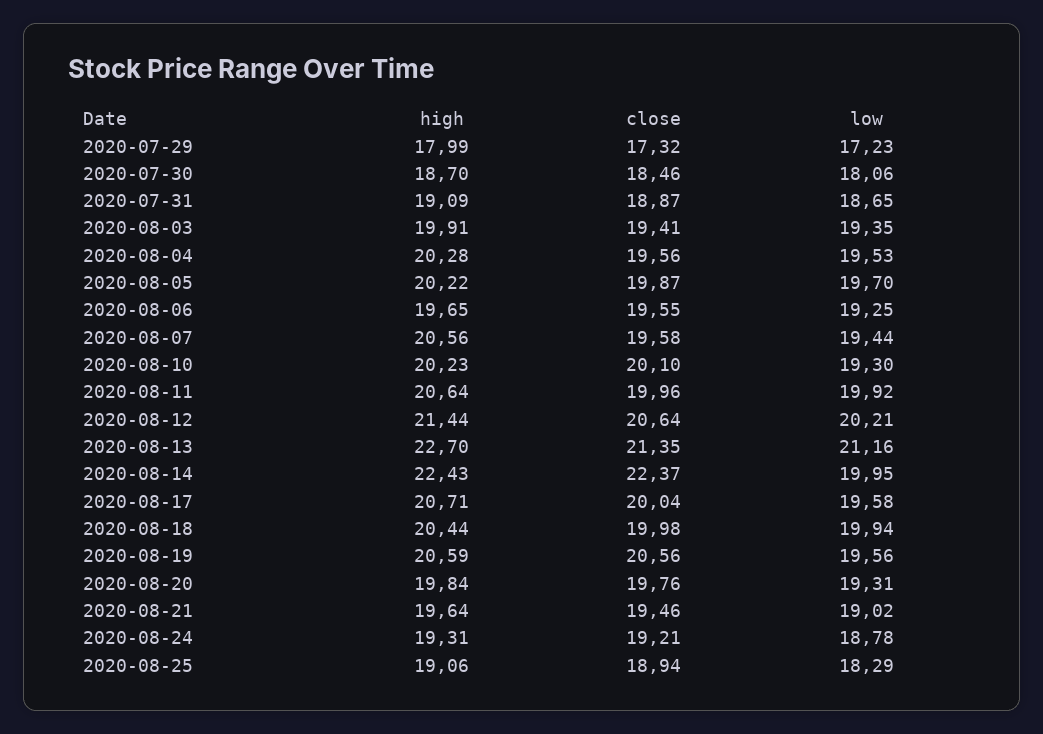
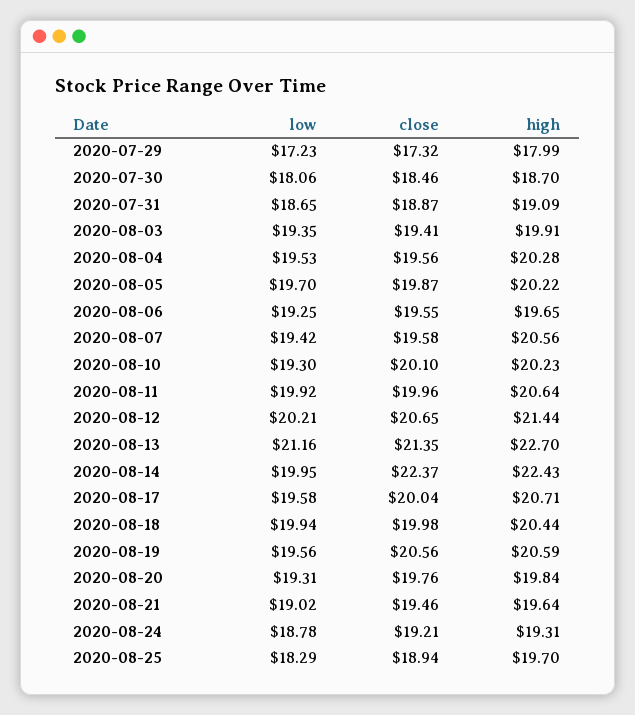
  {
    "high": {
      "2020-07-29": 17.99,
      "2020-07-30": 18.7,
      "2020-07-31": 19.09,
      "2020-08-03": 19.91,
      "2020-08-04": 20.28,
      "2020-08-05": 20.22,
      "2020-08-06": 19.65,
      "2020-08-07": 20.56,
      "2020-08-10": 20.23,
      "2020-08-11": 20.64,
      "2020-08-12": 21.44,
      "2020-08-13": 22.7,
      "2020-08-14": 22.43,
      "2020-08-17": 20.71,
      "2020-08-18": 20.44,
      "2020-08-19": 20.59,
      "2020-08-20": 19.84,
      "2020-08-21": 19.64,
      "2020-08-24": 19.31,
-     "2020-08-25": 19.06
+     "2020-08-25": 19.7
    },
    "close": {
      "2020-07-29": 17.32,
      "2020-07-30": 18.46,
      "2020-07-31": 18.87,
      "2020-08-03": 19.41,
      "2020-08-04": 19.56,
      "2020-08-05": 19.87,
      "2020-08-06": 19.55,
      "2020-08-07": 19.58,
      "2020-08-10": 20.1,
      "2020-08-11": 19.96,
-     "2020-08-12": 20.64,
+     "2020-08-12": 20.65,
      "2020-08-13": 21.35,
      "2020-08-14": 22.37,
      "2020-08-17": 20.04,
      "2020-08-18": 19.98,
      "2020-08-19": 20.56,
      "2020-08-20": 19.76,
      "2020-08-21": 19.46,
      "2020-08-24": 19.21,
      "2020-08-25": 18.94
    },
    "low": {
      "2020-07-29": 17.23,
      "2020-07-30": 18.06,
      "2020-07-31": 18.65,
      "2020-08-03": 19.35,
      "2020-08-04": 19.53,
      "2020-08-05": 19.7,
      "2020-08-06": 19.25,
-     "2020-08-07": 19.44,
+     "2020-08-07": 19.42,
      "2020-08-10": 19.3,
      "2020-08-11": 19.92,
      "2020-08-12": 20.21,
      "2020-08-13": 21.16,
      "2020-08-14": 19.95,
      "2020-08-17": 19.58,
      "2020-08-18": 19.94,
      "2020-08-19": 19.56,
      "2020-08-20": 19.31,
      "2020-08-21": 19.02,
      "2020-08-24": 18.78,
      "2020-08-25": 18.29
    }
  }

